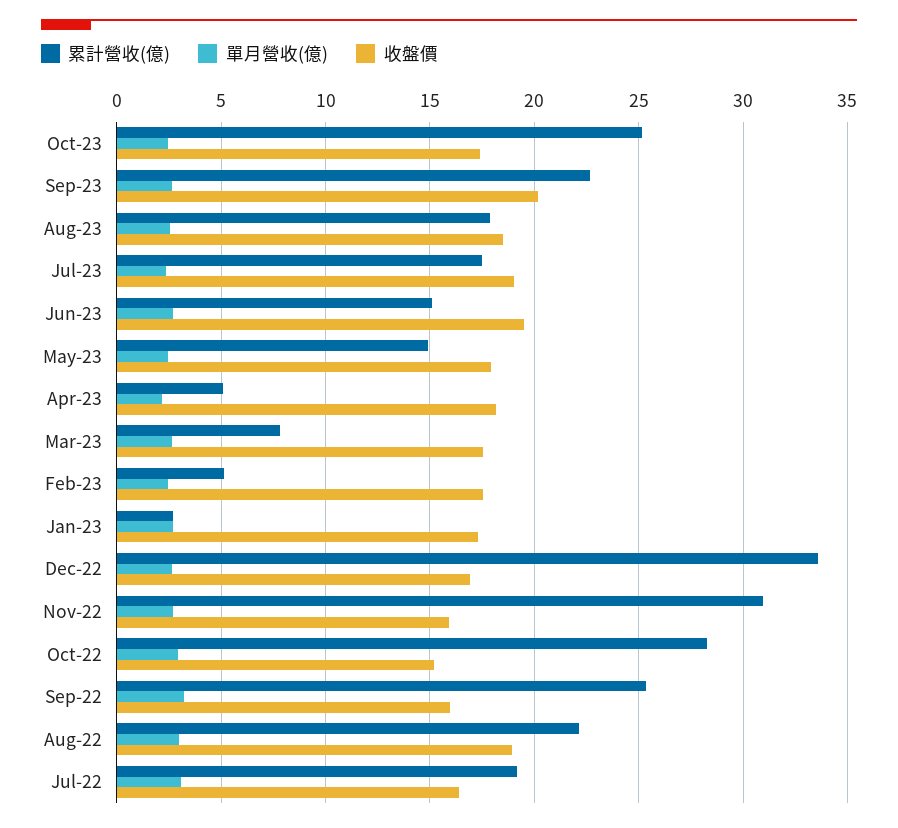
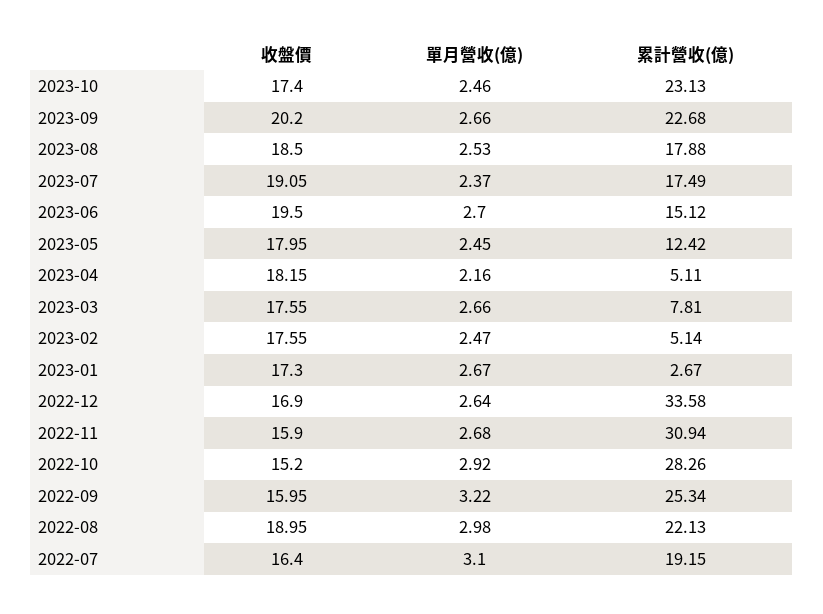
  {
    "累計營收(億)": {
-     "Oct-23": 25,
+     "Oct-23": 23.13,
      "Sep-23": 22.68,
      "Aug-23": 17.88,
      "Jul-23": 17.49,
      "Jun-23": 15.12,
-     "May-23": 15,
+     "May-23": 12.42,
      "Apr-23": 5.11,
      "Mar-23": 7.81,
      "Feb-23": 5.14,
      "Jan-23": 2.67,
      "Dec-22": 33.58,
      "Nov-22": 30.94,
      "Oct-22": 28.26,
      "Sep-22": 25.34,
      "Aug-22": 22.13,
      "Jul-22": 19.15
    },
    "單月營收(億)": {
      "Oct-23": 2.46,
      "Sep-23": 2.66,
      "Aug-23": 2.53,
      "Jul-23": 2.37,
      "Jun-23": 2.7,
      "May-23": 2.45,
      "Apr-23": 2.16,
      "Mar-23": 2.66,
      "Feb-23": 2.47,
      "Jan-23": 2.67,
      "Dec-22": 2.64,
      "Nov-22": 2.68,
      "Oct-22": 2.92,
      "Sep-22": 3.22,
      "Aug-22": 2.98,
      "Jul-22": 3.1
    },
    "收盤價": {
      "Oct-23": 17.4,
      "Sep-23": 20.2,
      "Aug-23": 18.5,
      "Jul-23": 19.05,
      "Jun-23": 19.5,
      "May-23": 17.95,
      "Apr-23": 18.15,
      "Mar-23": 17.55,
      "Feb-23": 17.55,
      "Jan-23": 17.3,
      "Dec-22": 16.9,
      "Nov-22": 15.9,
      "Oct-22": 15.2,
      "Sep-22": 15.95,
      "Aug-22": 18.95,
      "Jul-22": 16.4
    }
  }

